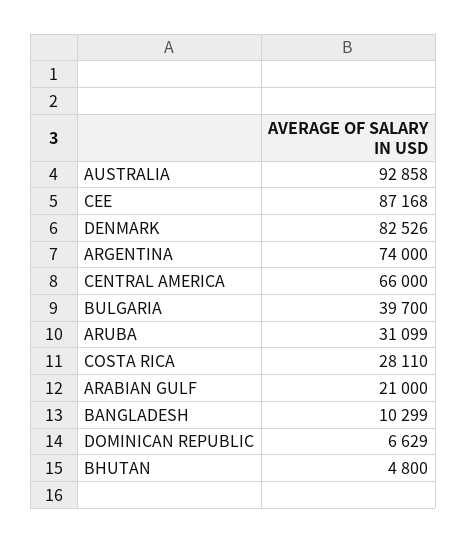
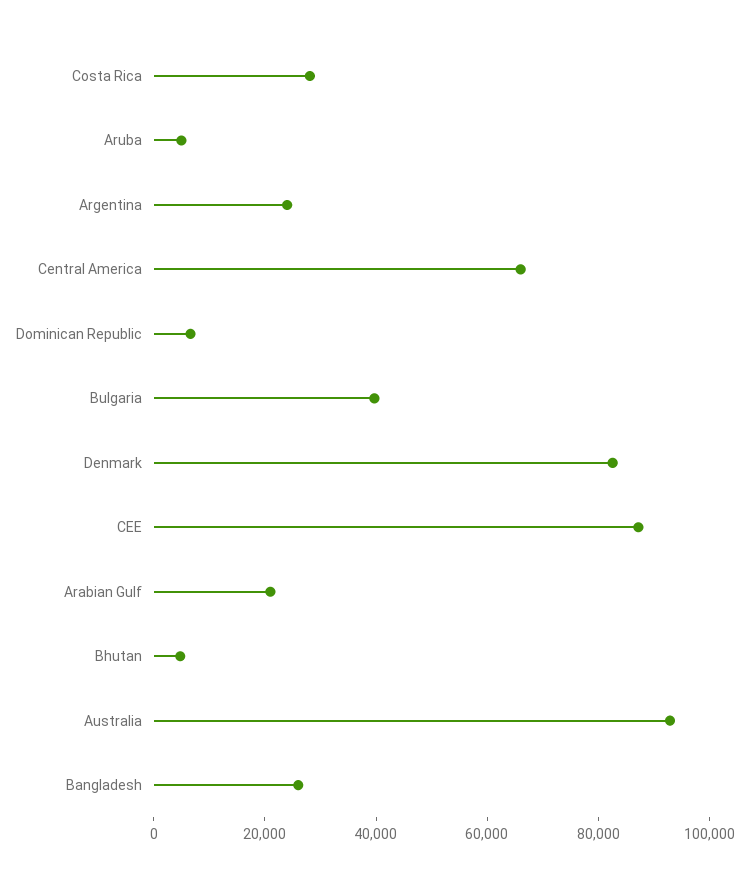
  {
    "AUSTRALIA": 92858,
    "CEE": 87168,
    "DENMARK": 82526,
-   "ARGENTINA": 74000,
+   "ARGENTINA": 25000,
    "CENTRAL AMERICA": 66000,
    "BULGARIA": 39700,
-   "ARUBA": 31099,
+   "ARUBA": 5000,
    "COSTA RICA": 28110,
    "ARABIAN GULF": 21000,
-   "BANGLADESH": 10299,
+   "BANGLADESH": 25000,
    "DOMINICAN REPUBLIC": 6629,
    "BHUTAN": 4800
  }

